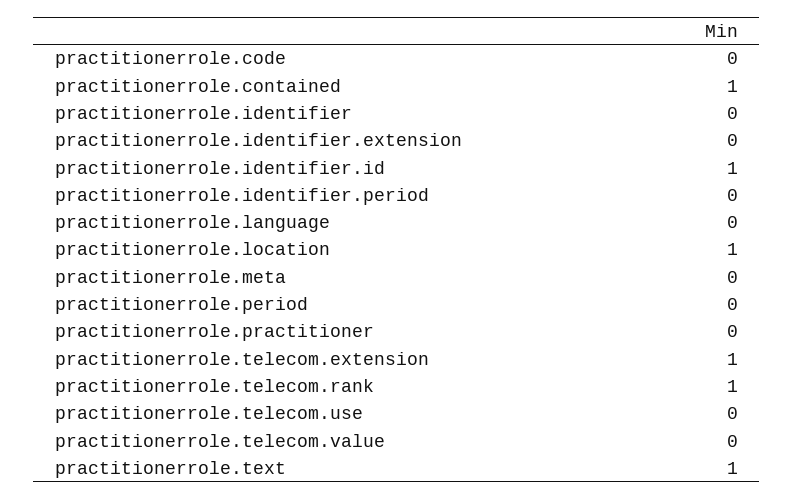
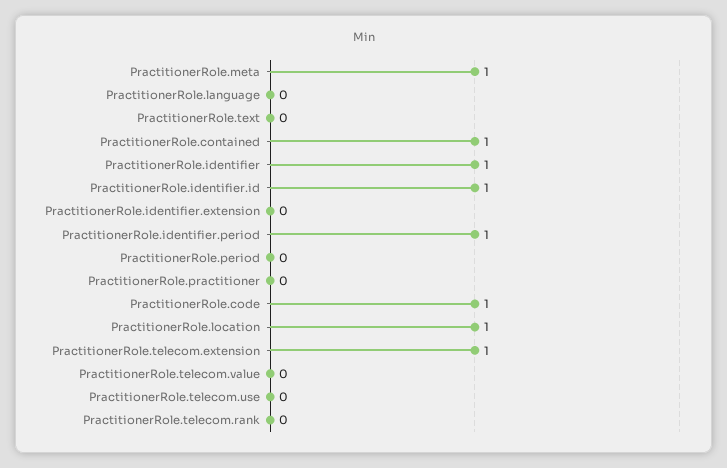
  {
-   "practitionerrole.code": 0,
+   "practitionerrole.code": 1,
    "practitionerrole.contained": 1,
-   "practitionerrole.identifier": 0,
+   "practitionerrole.identifier": 1,
    "practitionerrole.identifier.extension": 0,
    "practitionerrole.identifier.id": 1,
-   "practitionerrole.identifier.period": 0,
+   "practitionerrole.identifier.period": 1,
    "practitionerrole.language": 0,
    "practitionerrole.location": 1,
-   "practitionerrole.meta": 0,
+   "practitionerrole.meta": 1,
    "practitionerrole.period": 0,
    "practitionerrole.practitioner": 0,
    "practitionerrole.telecom.extension": 1,
-   "practitionerrole.telecom.rank": 1,
+   "practitionerrole.telecom.rank": 0,
    "practitionerrole.telecom.use": 0,
    "practitionerrole.telecom.value": 0,
-   "practitionerrole.text": 1
+   "practitionerrole.text": 0
  }

